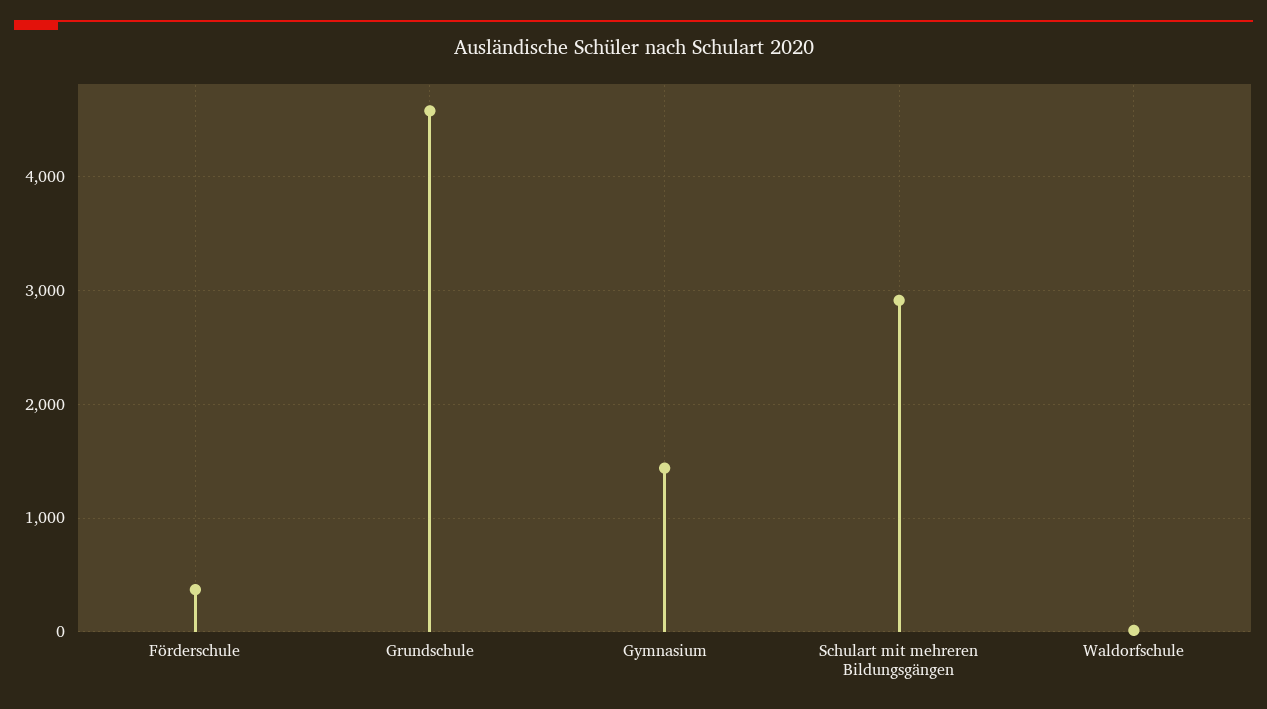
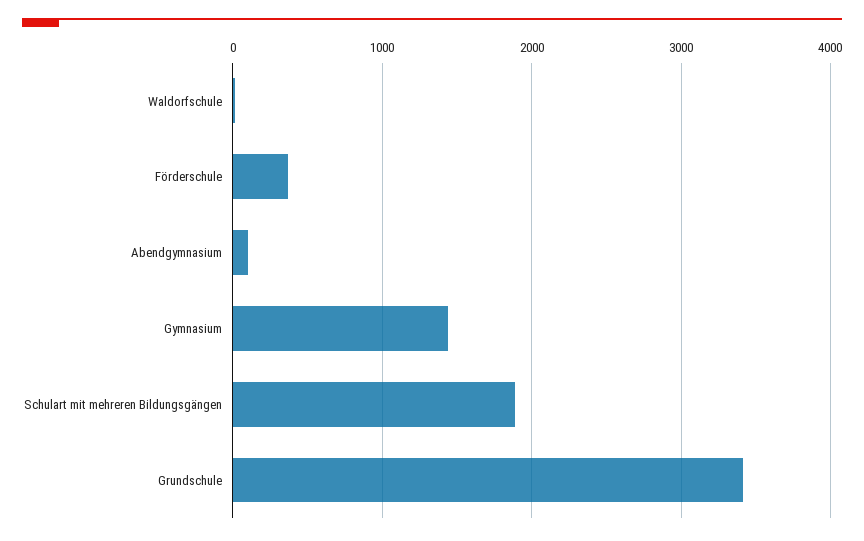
  {
    "Förderschule": 400,
-   "Grundschule": 4600,
+   "Grundschule": 3400,
    "Gymnasium": 1400,
-   "Schulart mit mehreren Bildungsgängen": 2900,
+   "Schulart mit mehreren Bildungsgängen": 1900,
-   "Waldorfschule": 0
+   "Waldorfschule": 0,
+   "Abendgymnasium": 100
  }

